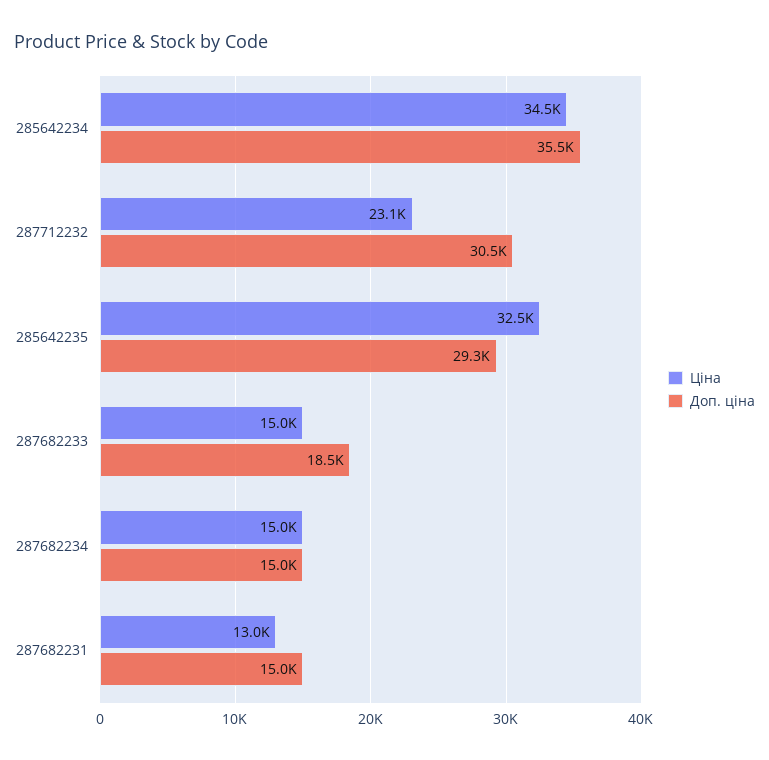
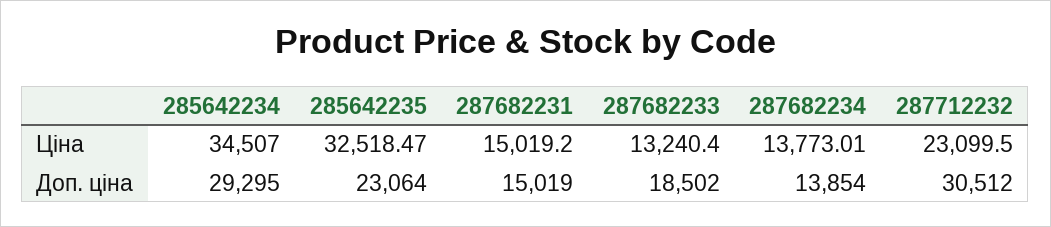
  {
    "Ціна": {
      "285642234": 34507,
      "287712232": 23099.5,
      "285642235": 32518.47,
-     "287682233": 15000,
+     "287682233": 13240.4,
-     "287682234": 15000,
+     "287682234": 13773.01,
-     "287682231": 13000
+     "287682231": 15019.2
    },
    "Доп. ціна": {
-     "285642234": 35500,
+     "285642234": 29295,
      "287712232": 30512,
-     "285642235": 29300,
+     "285642235": 23064,
      "287682233": 18502,
-     "287682234": 15000,
+     "287682234": 13854,
      "287682231": 15019
    }
  }

